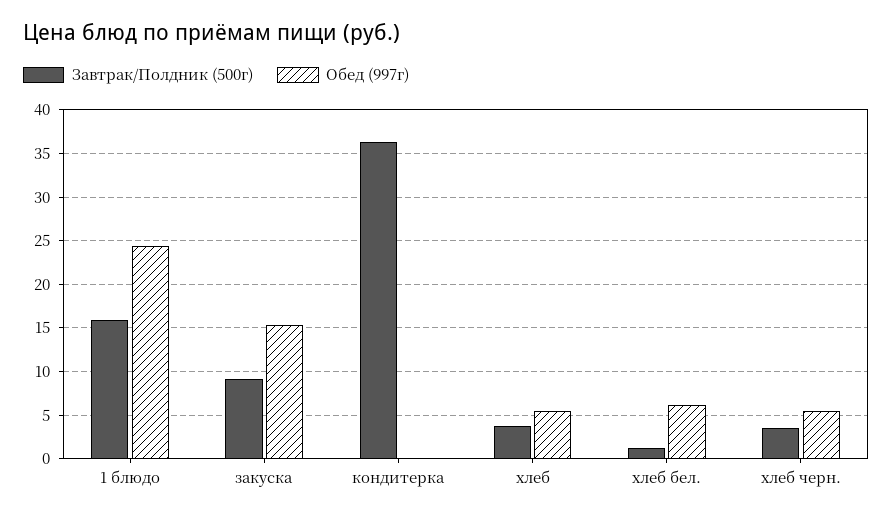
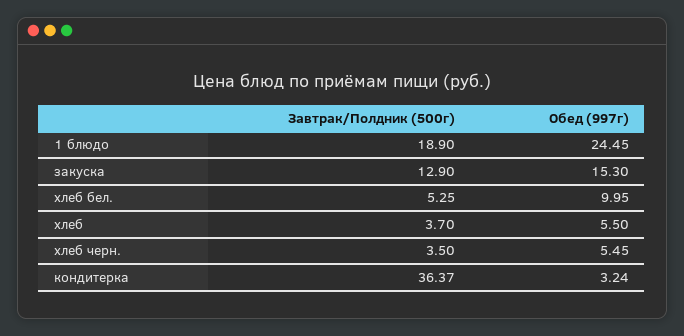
  {
    "Завтрак/Полдник (500г)": {
-     "1 блюдо": 16,
+     "1 блюдо": 18.9,
-     "закуска": 9,
+     "закуска": 12.9,
      "кондитерка": 36.37,
      "хлеб": 3.7,
-     "хлеб бел.": 1,
+     "хлеб бел.": 5.25,
      "хлеб черн.": 3.5
    },
    "Обед (997г)": {
      "1 блюдо": 24.45,
      "закуска": 15.3,
-     "кондитерка": 0,
+     "кондитерка": 3.24,
      "хлеб": 5.5,
-     "хлеб бел.": 6,
+     "хлеб бел.": 9.95,
      "хлеб черн.": 5.45
    }
  }

